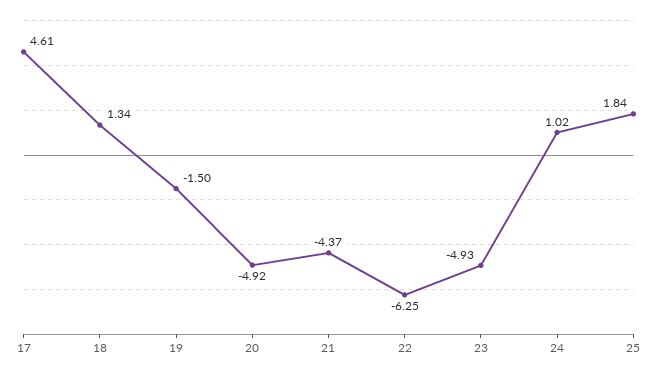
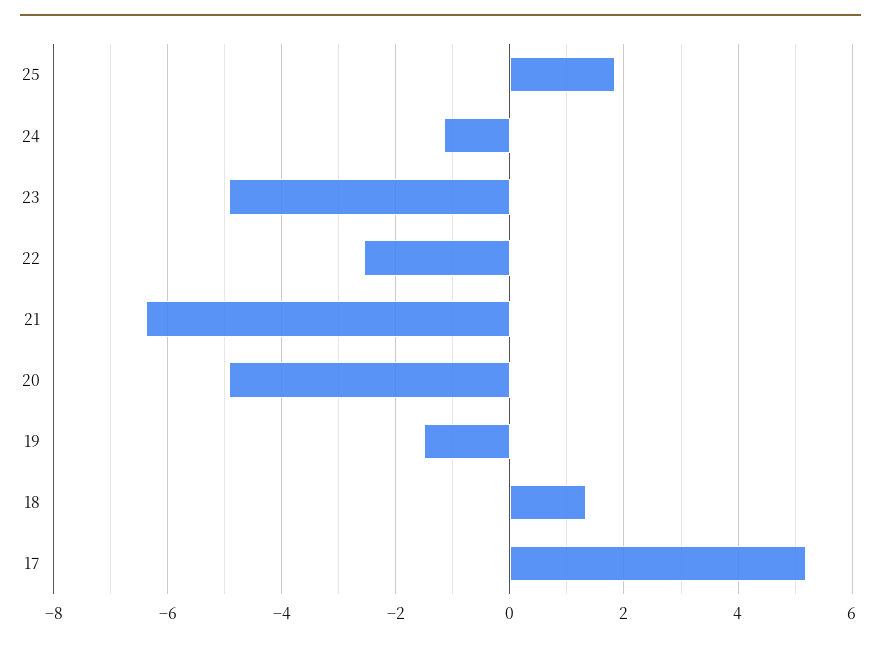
  {
-   "17": 4.61,
+   "17": 5.2,
    "18": 1.34,
    "19": -1.5,
    "20": -4.92,
-   "21": -4.37,
+   "21": -6.4,
-   "22": -6.25,
+   "22": -2.6,
    "23": -4.93,
-   "24": 1.02,
+   "24": -1.2,
    "25": 1.84
  }

